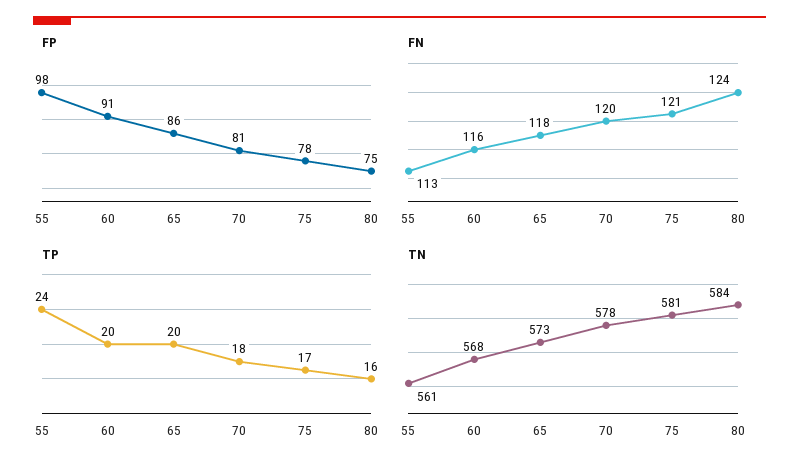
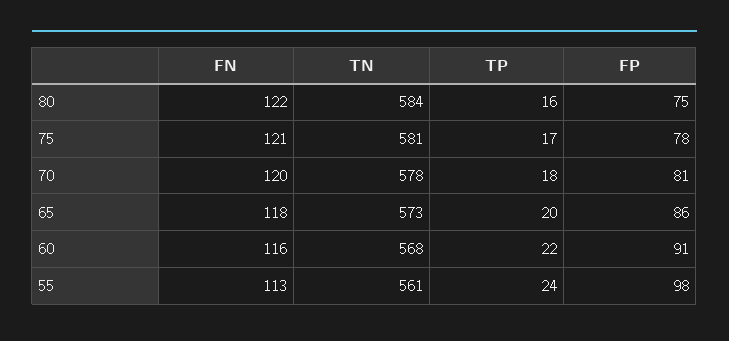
  {
    "FP": {
      "55": 98,
      "60": 91,
      "65": 86,
      "70": 81,
      "75": 78,
      "80": 75
    },
    "FN": {
      "55": 113,
      "60": 116,
      "65": 118,
      "70": 120,
      "75": 121,
-     "80": 124
+     "80": 122
    },
    "TP": {
      "55": 24,
-     "60": 20,
+     "60": 22,
      "65": 20,
      "70": 18,
      "75": 17,
      "80": 16
    },
    "TN": {
      "55": 561,
      "60": 568,
      "65": 573,
      "70": 578,
      "75": 581,
      "80": 584
    }
  }

